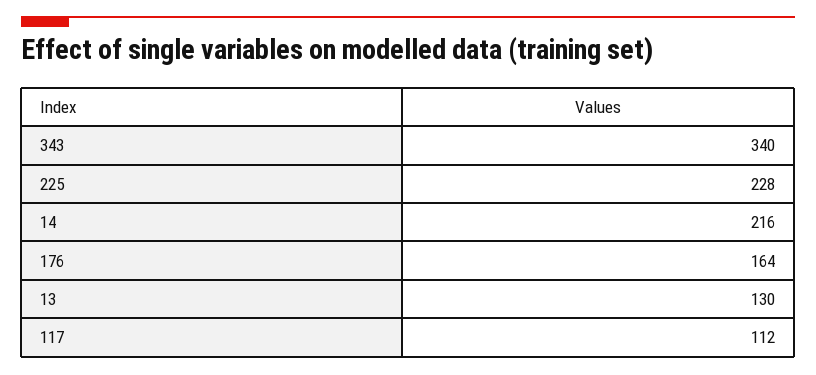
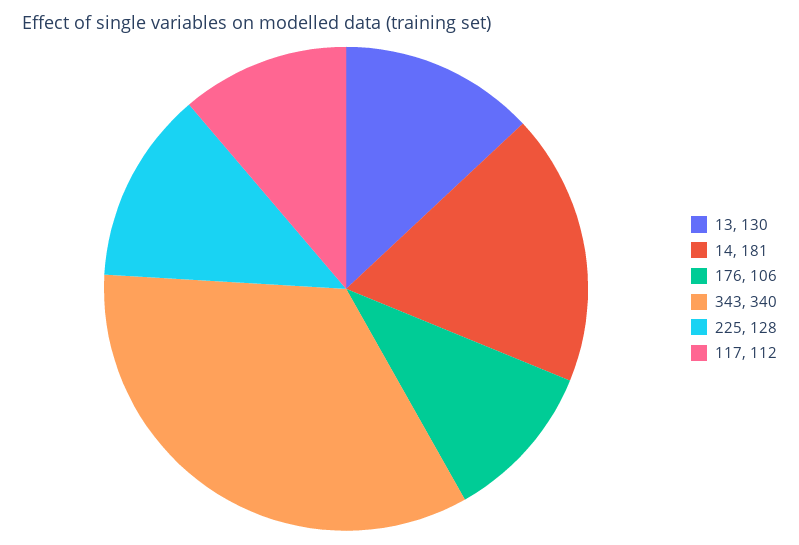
  {
    "343": 340,
-   "225": 228,
+   "225": 128,
-   "14": 216,
+   "14": 181,
-   "176": 164,
+   "176": 106,
    "13": 130,
    "117": 112
  }

